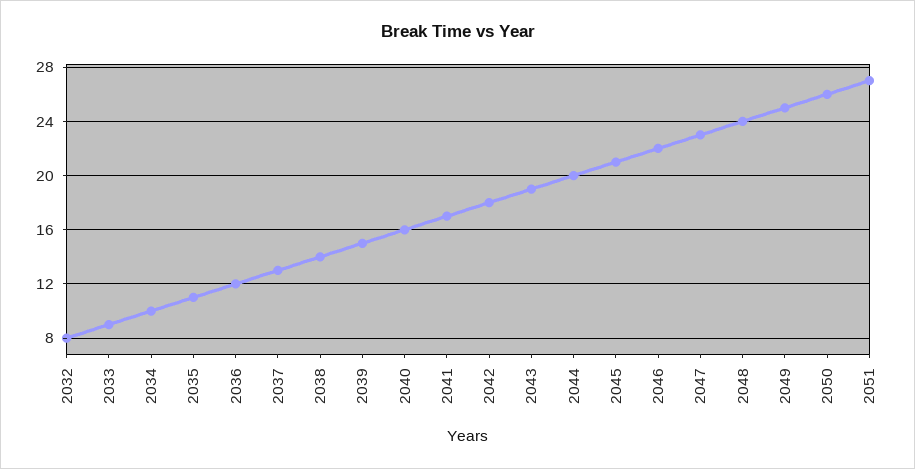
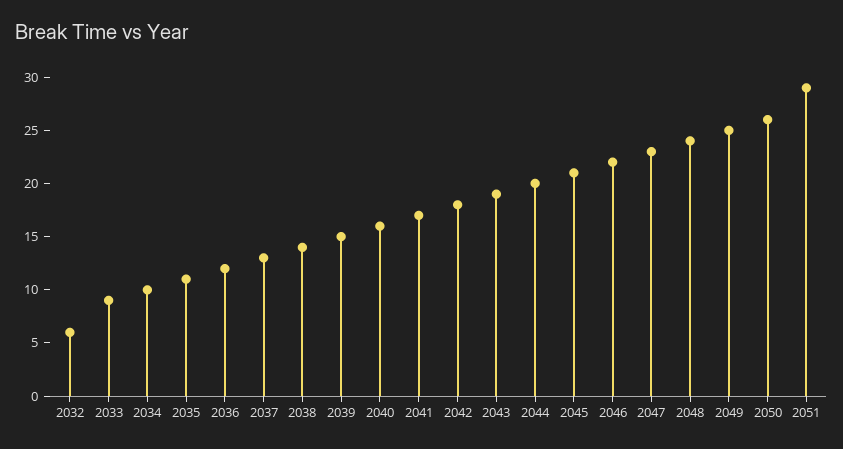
  {
-   "2032": 8,
+   "2032": 6,
    "2033": 9,
    "2034": 10,
    "2035": 11,
    "2036": 12,
    "2037": 13,
    "2038": 14,
    "2039": 15,
    "2040": 16,
    "2041": 17,
    "2042": 18,
    "2043": 19,
    "2044": 20,
    "2045": 21,
    "2046": 22,
    "2047": 23,
    "2048": 24,
    "2049": 25,
    "2050": 26,
-   "2051": 27
+   "2051": 29
  }

